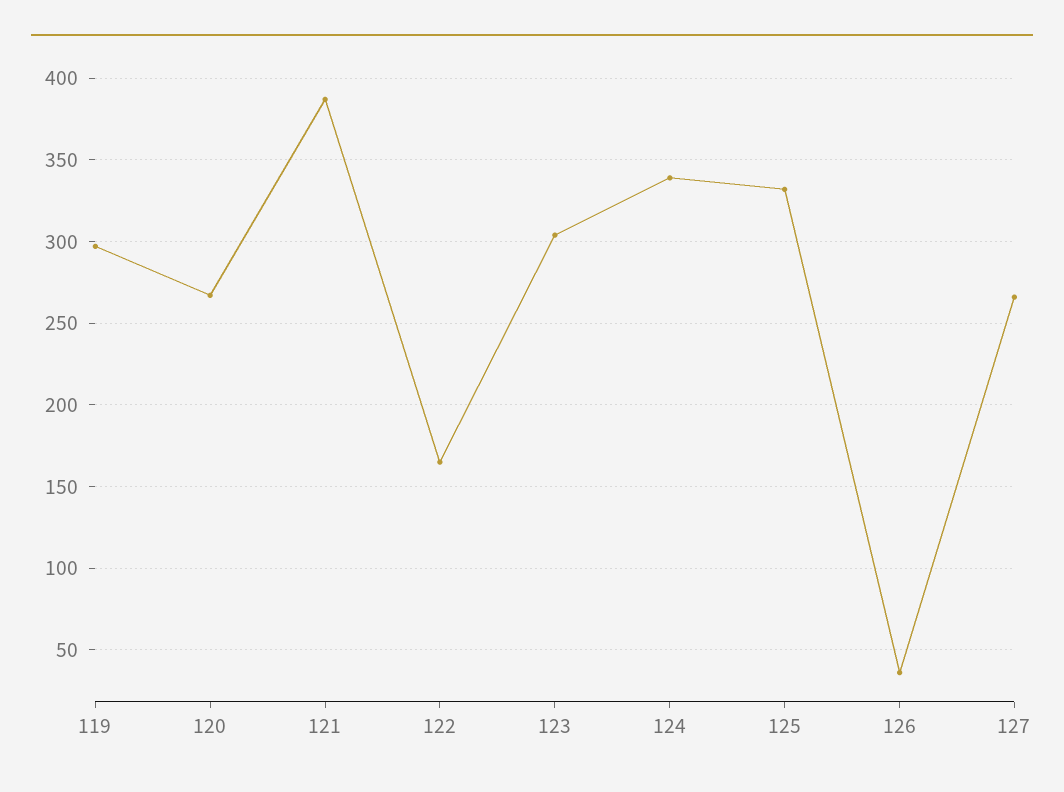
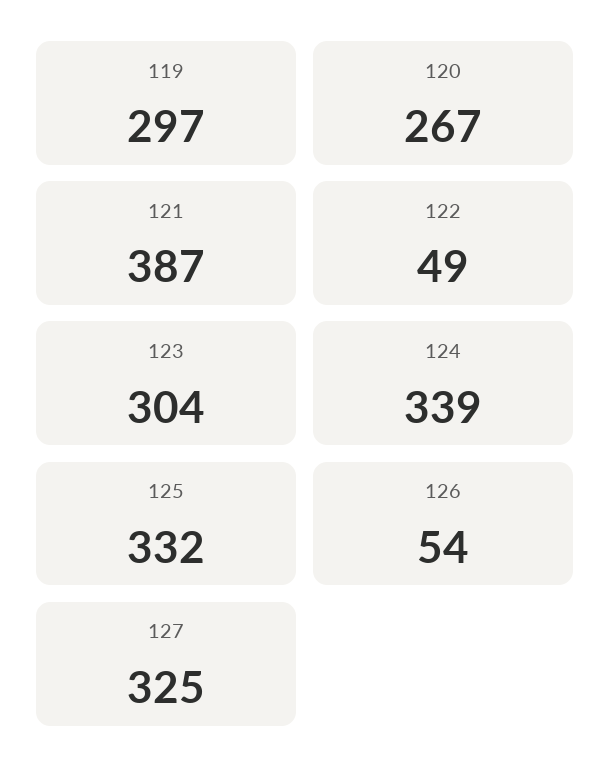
  {
    "119": 297,
    "120": 267,
    "121": 387,
-   "122": 165,
+   "122": 49,
    "123": 304,
    "124": 339,
    "125": 332,
-   "126": 35,
+   "126": 54,
-   "127": 265
+   "127": 325
  }

